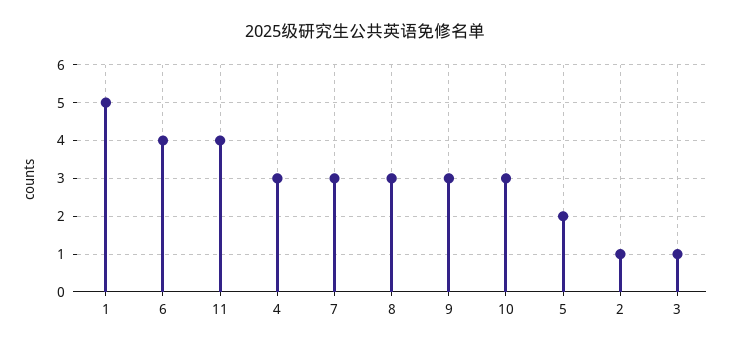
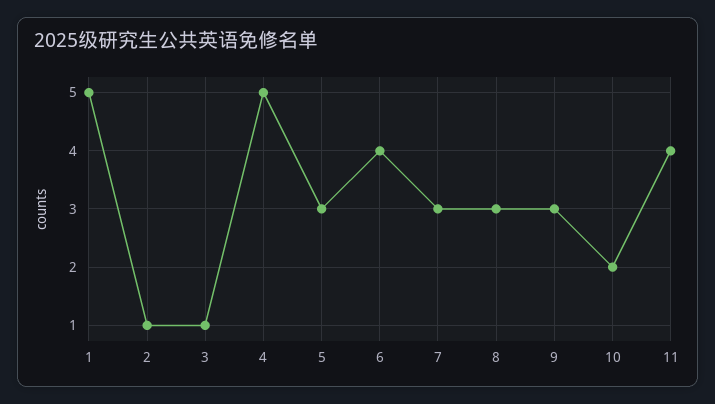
  {
    "1": 5,
    "6": 4,
    "11": 4,
-   "4": 3,
+   "4": 5,
    "7": 3,
    "8": 3,
    "9": 3,
-   "10": 3,
+   "10": 2,
-   "5": 2,
+   "5": 3,
    "2": 1,
    "3": 1
  }

